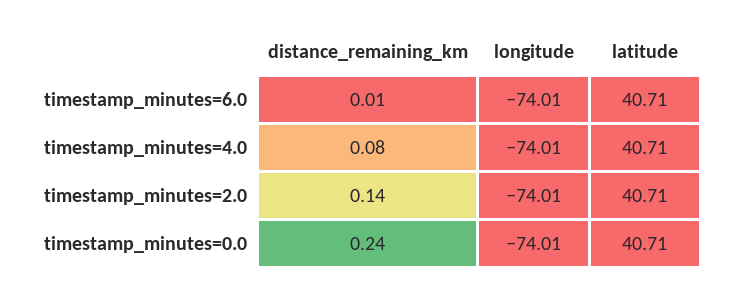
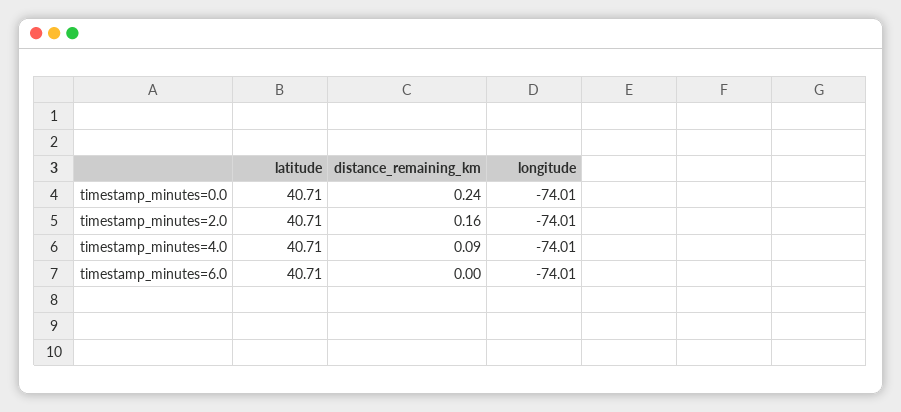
  {
    "distance_remaining_km": {
-     "timestamp_minutes=6.0": 0.01,
+     "timestamp_minutes=6.0": 0,
-     "timestamp_minutes=4.0": 0.08,
+     "timestamp_minutes=4.0": 0.09,
-     "timestamp_minutes=2.0": 0.14,
+     "timestamp_minutes=2.0": 0.16,
      "timestamp_minutes=0.0": 0.24
    },
    "longitude": {
      "timestamp_minutes=6.0": -74.01,
      "timestamp_minutes=4.0": -74.01,
      "timestamp_minutes=2.0": -74.01,
      "timestamp_minutes=0.0": -74.01
    },
    "latitude": {
      "timestamp_minutes=6.0": 40.71,
      "timestamp_minutes=4.0": 40.71,
      "timestamp_minutes=2.0": 40.71,
      "timestamp_minutes=0.0": 40.71
    }
  }

